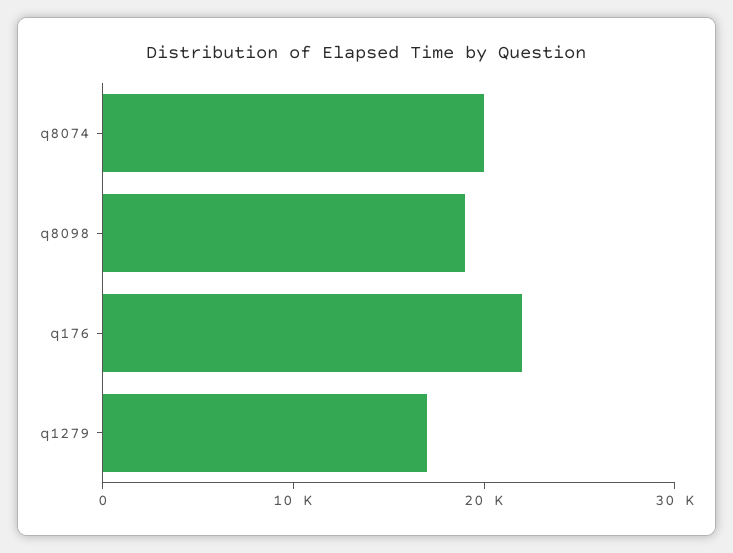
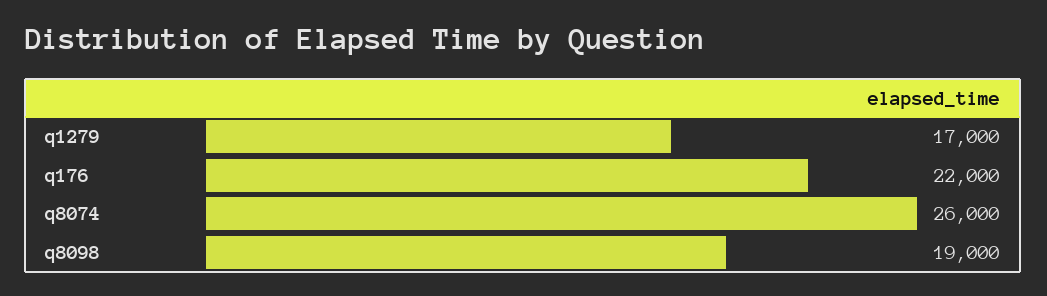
  {
-   "q8074": 20000,
+   "q8074": 26000,
    "q8098": 19000,
    "q176": 22000,
    "q1279": 17000
  }

